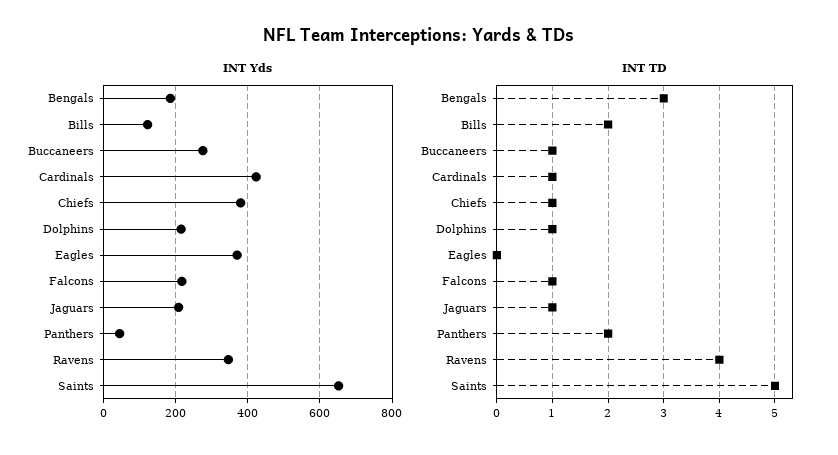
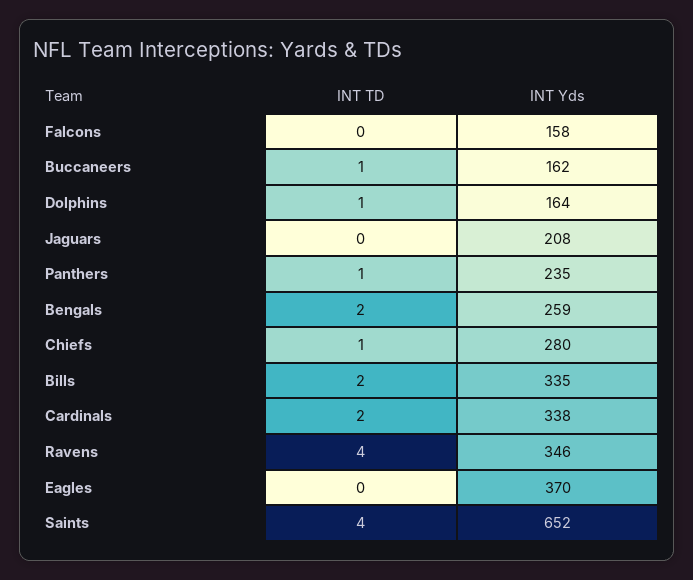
  {
    "INT Yds": {
-     "Bengals": 180,
+     "Bengals": 259,
-     "Bills": 120,
+     "Bills": 335,
-     "Buccaneers": 280,
+     "Buccaneers": 162,
-     "Cardinals": 420,
+     "Cardinals": 338,
-     "Chiefs": 380,
+     "Chiefs": 280,
-     "Dolphins": 220,
+     "Dolphins": 164,
      "Eagles": 370,
-     "Falcons": 220,
+     "Falcons": 158,
      "Jaguars": 208,
-     "Panthers": 40,
+     "Panthers": 235,
      "Ravens": 346,
      "Saints": 652
    },
    "INT TD": {
-     "Bengals": 3,
+     "Bengals": 2,
      "Bills": 2,
      "Buccaneers": 1,
-     "Cardinals": 1,
+     "Cardinals": 2,
      "Chiefs": 1,
      "Dolphins": 1,
      "Eagles": 0,
-     "Falcons": 1,
+     "Falcons": 0,
-     "Jaguars": 1,
+     "Jaguars": 0,
-     "Panthers": 2,
+     "Panthers": 1,
      "Ravens": 4,
-     "Saints": 5
+     "Saints": 4
    }
  }

